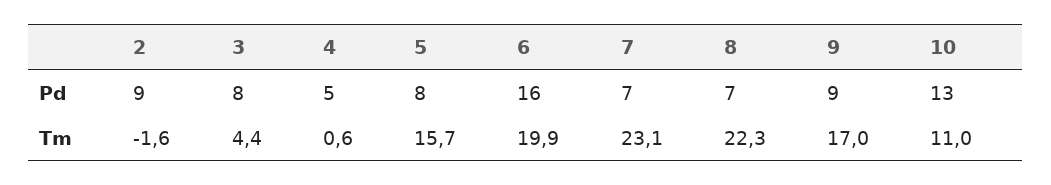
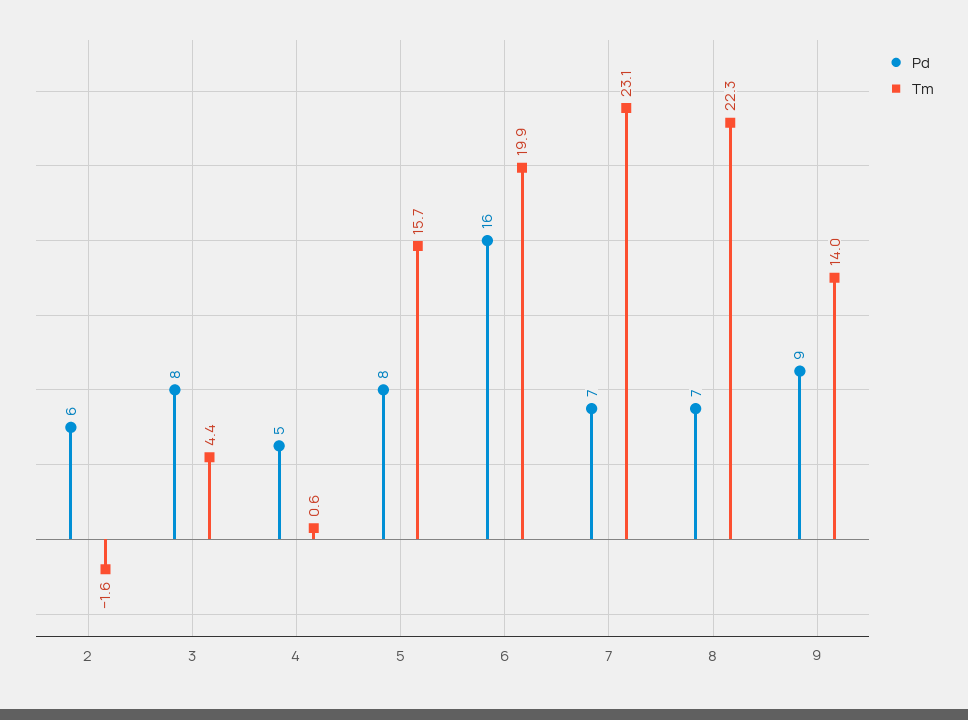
  {
    "Pd": {
-     "2": 9,
+     "2": 6,
      "3": 8,
      "4": 5,
      "5": 8,
      "6": 16,
      "7": 7,
      "8": 7,
-     "9": 9,
+     "9": 9
-     "10": 13
    },
    "Tm": {
      "2": -1.6,
      "3": 4.4,
      "4": 0.6,
      "5": 15.7,
      "6": 19.9,
      "7": 23.1,
      "8": 22.3,
-     "9": 17,
+     "9": 14
-     "10": 11
    }
  }

